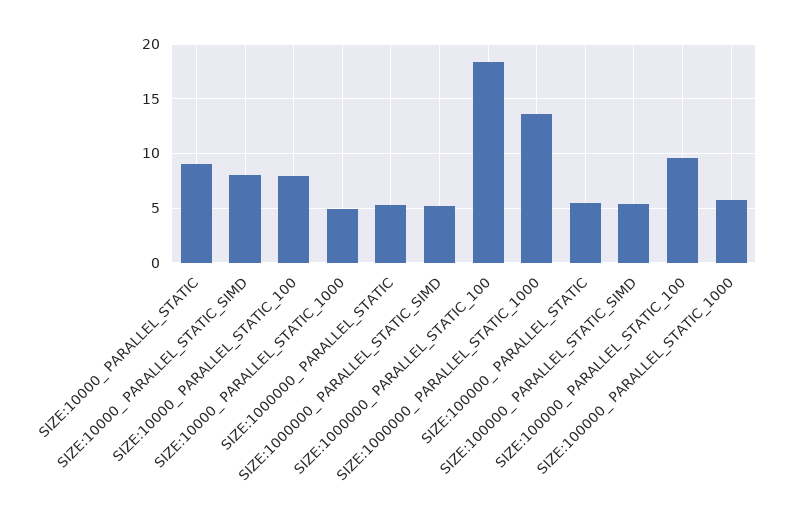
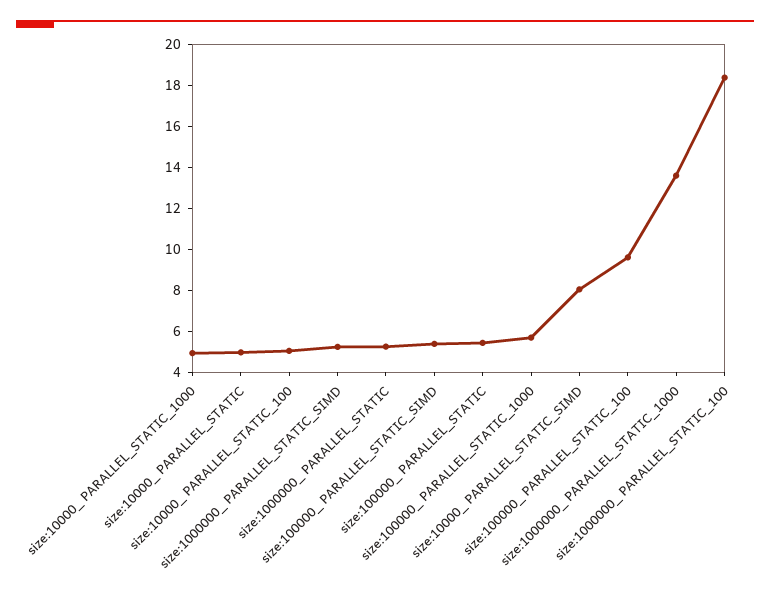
  {
-   "SIZE:10000_ PARALLEL_STATIC": 9,
+   "SIZE:10000_ PARALLEL_STATIC": 5,
    "SIZE:10000_ PARALLEL_STATIC_SIMD": 8,
-   "SIZE:10000_ PARALLEL_STATIC_100": 8,
+   "SIZE:10000_ PARALLEL_STATIC_100": 5,
    "SIZE:10000_ PARALLEL_STATIC_1000": 5,
    "SIZE:1000000_ PARALLEL_STATIC": 5,
    "SIZE:1000000_ PARALLEL_STATIC_SIMD": 5,
    "SIZE:1000000_ PARALLEL_STATIC_100": 18.5,
    "SIZE:1000000_ PARALLEL_STATIC_1000": 13.5,
    "SIZE:100000_ PARALLEL_STATIC": 5.5,
    "SIZE:100000_ PARALLEL_STATIC_SIMD": 5.5,
    "SIZE:100000_ PARALLEL_STATIC_100": 9.5,
    "SIZE:100000_ PARALLEL_STATIC_1000": 5.5
  }

